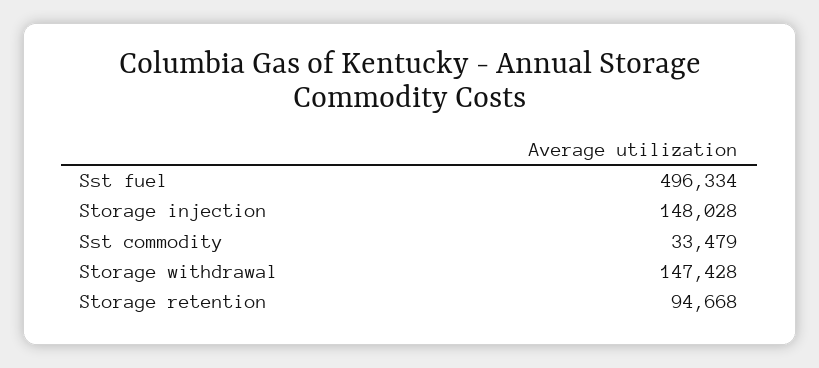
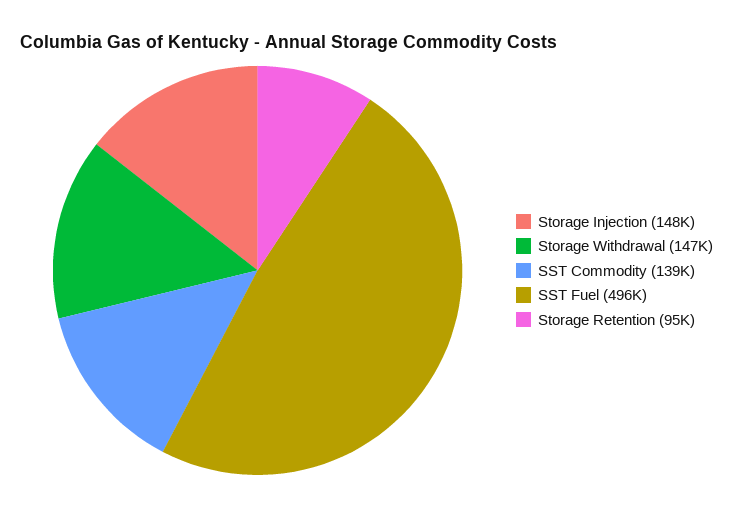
  {
    "Sst fuel": 496334,
    "Storage injection": 148028,
-   "Sst commodity": 33479,
+   "Sst commodity": 139000,
    "Storage withdrawal": 147428,
    "Storage retention": 94668
  }

